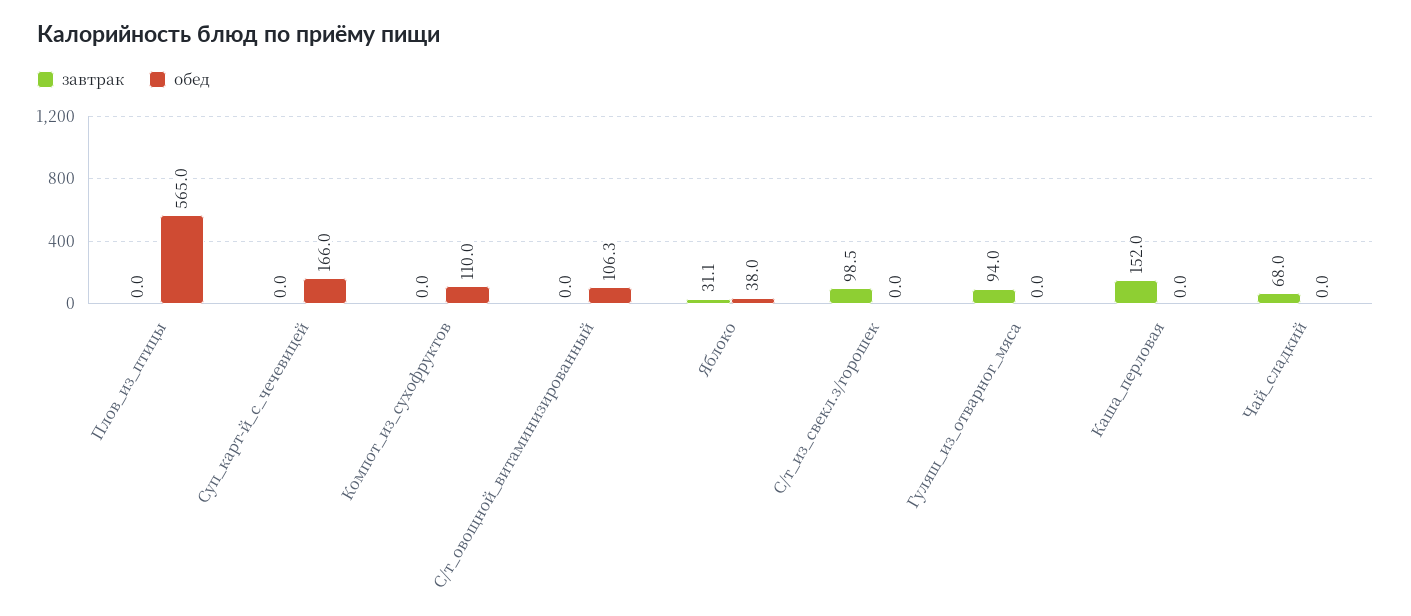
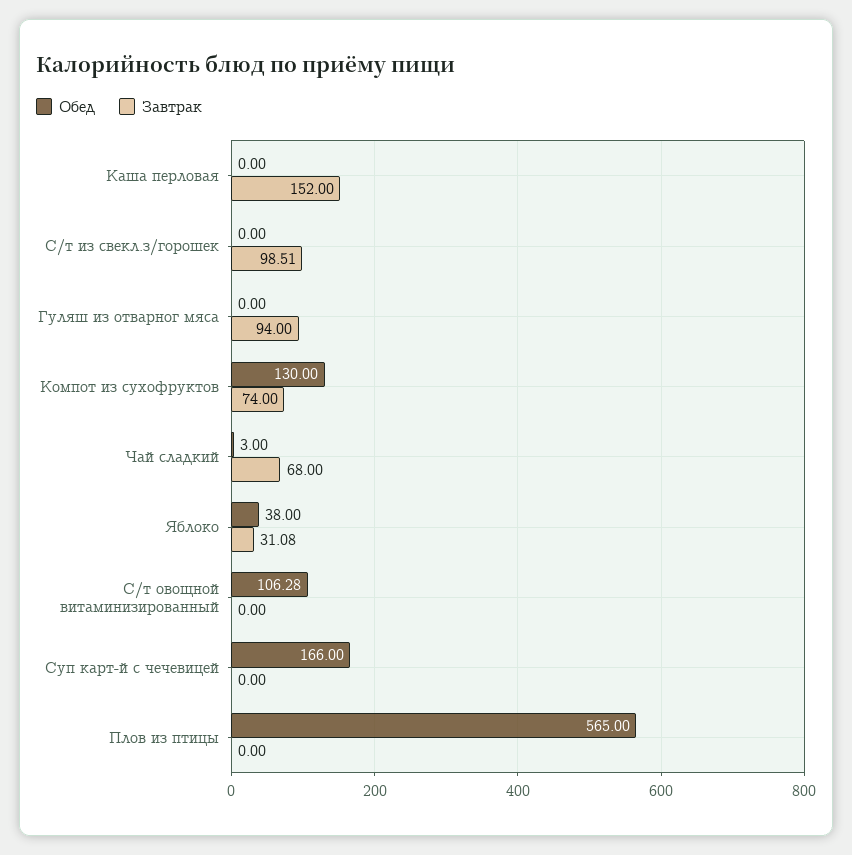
  {
    "завтрак": {
      "Плов_из_птицы": 0,
      "Суп_карт-й_с_чечевицей": 0,
-     "Компот_из_сухофруктов": 0,
+     "Компот_из_сухофруктов": 74,
      "С/т_овощной_витаминизированный": 0,
      "Яблоко": 31.08,
      "С/т_из_свекл.з/горошек": 98.51,
      "Гуляш_из_отварног_мяса": 94,
      "Каша_перловая": 152,
      "Чай_сладкий": 68
    },
    "обед": {
      "Плов_из_птицы": 565,
      "Суп_карт-й_с_чечевицей": 166,
-     "Компот_из_сухофруктов": 110,
+     "Компот_из_сухофруктов": 130,
      "С/т_овощной_витаминизированный": 106.28,
      "Яблоко": 38,
      "С/т_из_свекл.з/горошек": 0,
      "Гуляш_из_отварног_мяса": 0,
      "Каша_перловая": 0,
-     "Чай_сладкий": 0
+     "Чай_сладкий": 3
    }
  }

